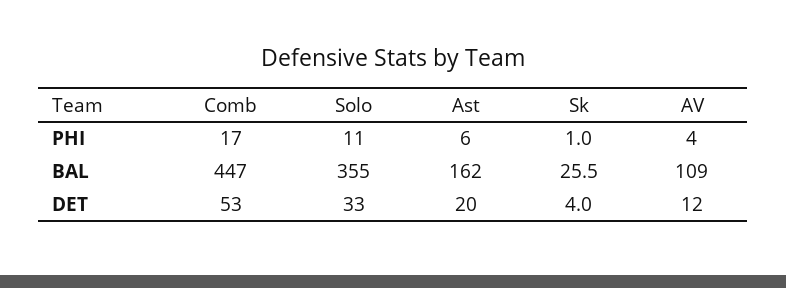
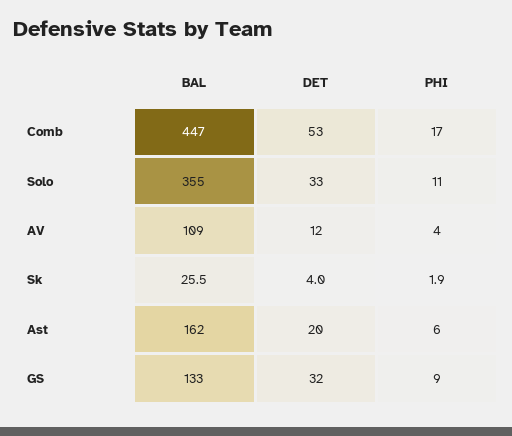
  {
    "Comb": {
      "PHI": 17,
      "BAL": 447,
      "DET": 53
    },
    "Solo": {
      "PHI": 11,
      "BAL": 355,
      "DET": 33
    },
    "Ast": {
      "PHI": 6,
      "BAL": 162,
      "DET": 20
    },
    "Sk": {
-     "PHI": 1,
+     "PHI": 1.9,
      "BAL": 25.5,
      "DET": 4
    },
    "AV": {
      "PHI": 4,
      "BAL": 109,
      "DET": 12
-   }
+   },
+   "GS": {
+     "BAL": 133,
+     "DET": 32,
+     "PHI": 9
+   }
  }

